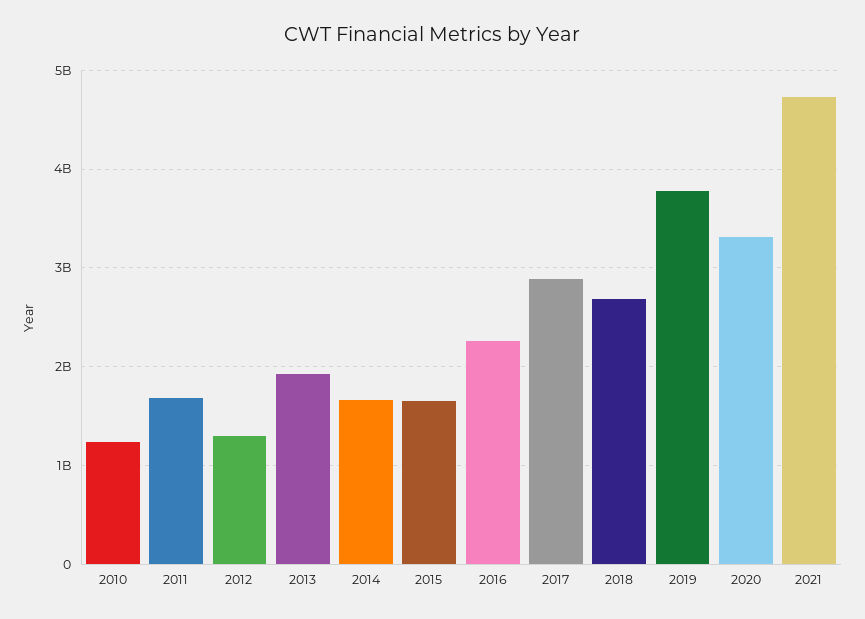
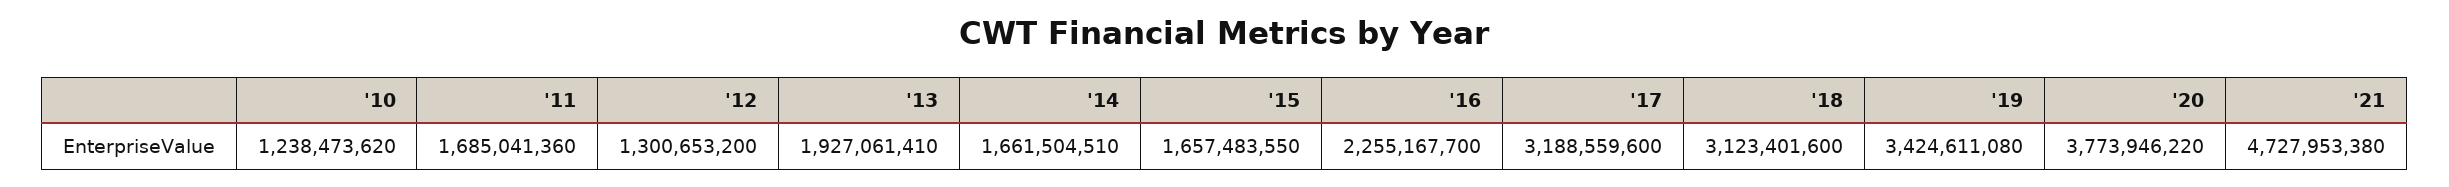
  {
    "2010": 1238473620,
    "2011": 1685041360,
    "2012": 1300653200,
    "2013": 1927061410,
    "2014": 1661504510,
    "2015": 1657483550,
    "2016": 2255167700,
-   "2017": 2900000000,
+   "2017": 3188559600,
-   "2018": 2700000000,
+   "2018": 3123401600,
-   "2019": 3800000000,
+   "2019": 3424611080,
-   "2020": 3300000000,
+   "2020": 3773946220,
    "2021": 4727953380
  }

